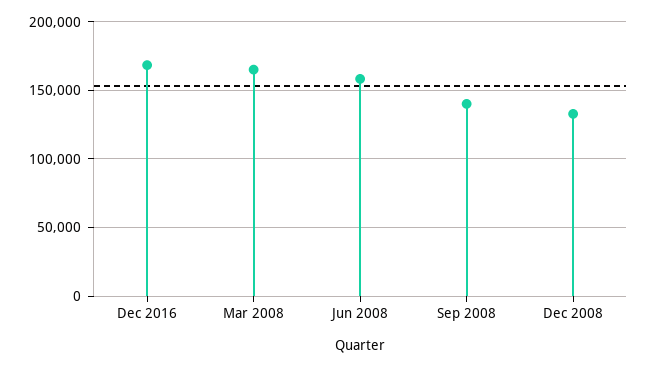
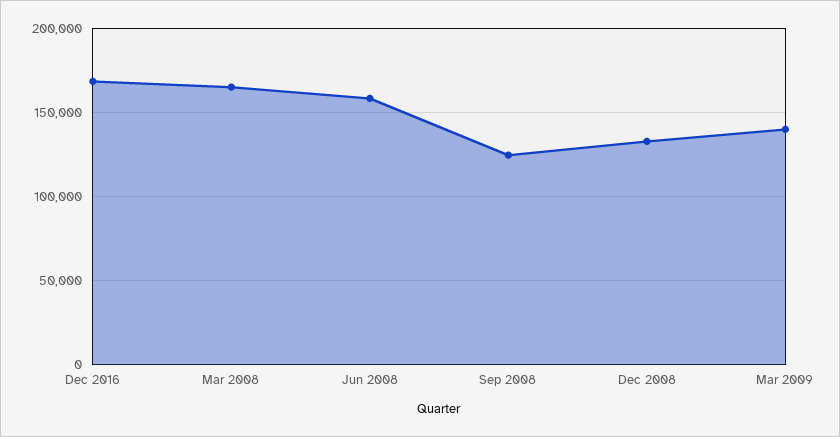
  {
    "Dec 2016": 170000,
    "Mar 2008": 165000,
    "Jun 2008": 160000,
-   "Sep 2008": 140000,
+   "Sep 2008": 125000,
-   "Dec 2008": 135000
+   "Dec 2008": 135000,
+   "Mar 2009": 140000
  }

